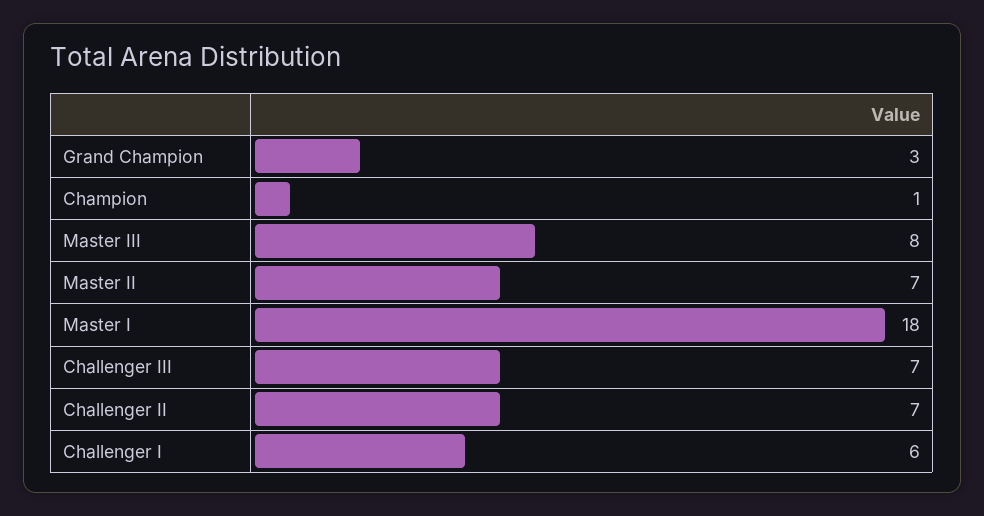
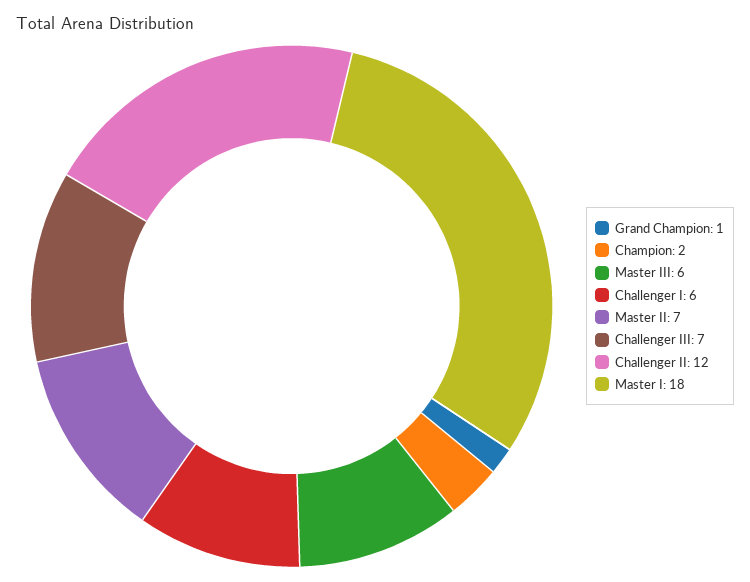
  {
-   "Grand Champion": 3,
+   "Grand Champion": 1,
-   "Champion": 1,
+   "Champion": 2,
-   "Master III": 8,
+   "Master III": 6,
    "Master II": 7,
    "Master I": 18,
    "Challenger III": 7,
-   "Challenger II": 7,
+   "Challenger II": 12,
    "Challenger I": 6
  }

